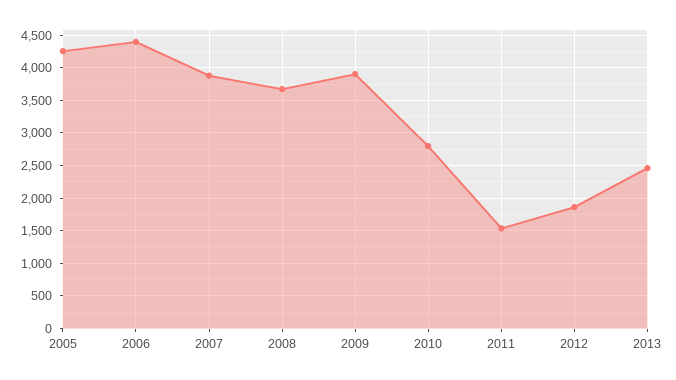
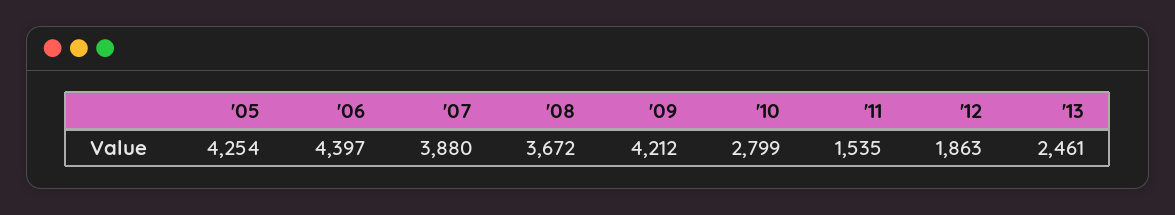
  {
    "2005": 4254,
    "2006": 4397,
    "2007": 3880,
    "2008": 3672,
-   "2009": 3900,
+   "2009": 4212,
    "2010": 2799,
    "2011": 1535,
    "2012": 1863,
    "2013": 2461
  }

